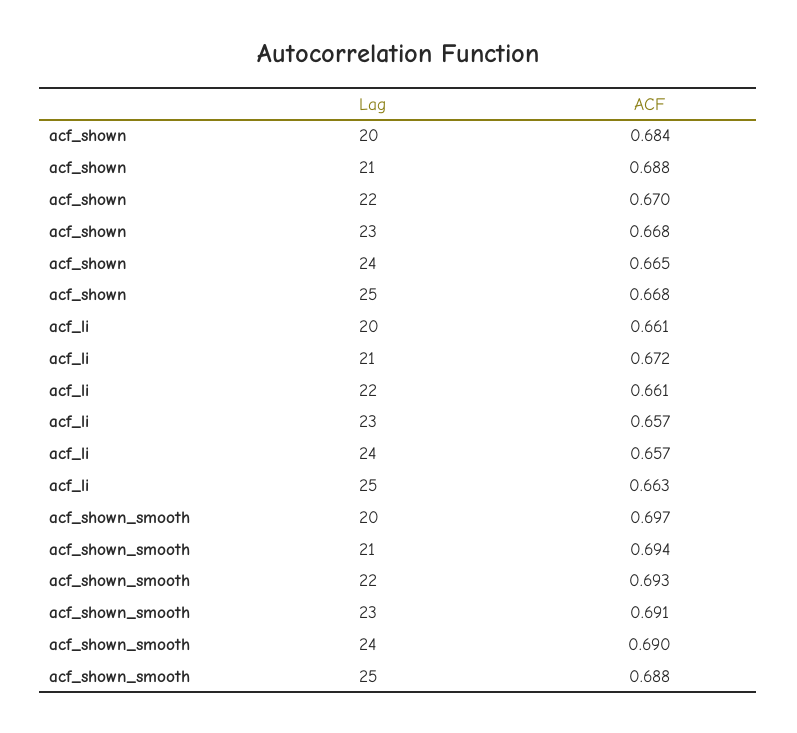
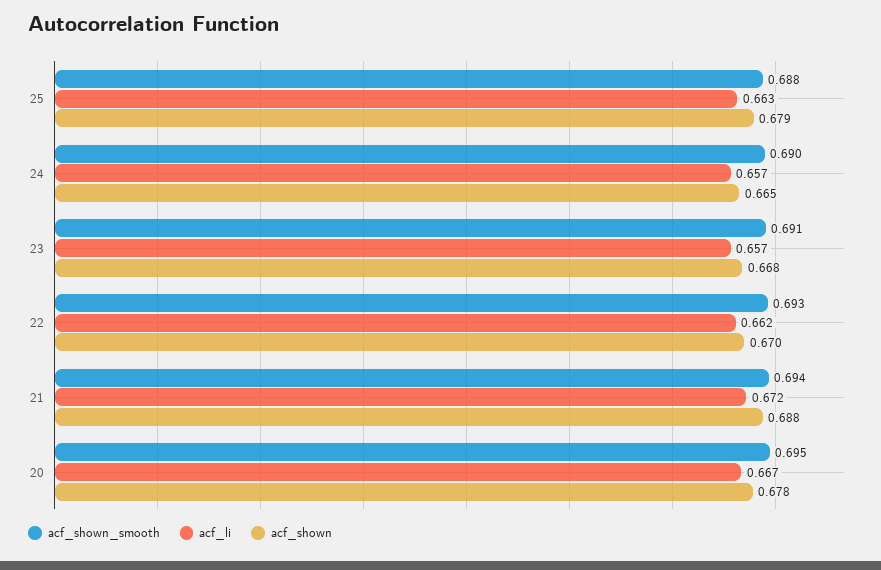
  {
    "acf_shown": {
-     "20": 0.684,
+     "20": 0.678,
      "21": 0.688,
      "22": 0.67,
      "23": 0.668,
      "24": 0.665,
-     "25": 0.668
+     "25": 0.679
    },
    "acf_li": {
-     "20": 0.661,
+     "20": 0.667,
      "21": 0.672,
-     "22": 0.661,
+     "22": 0.662,
      "23": 0.657,
      "24": 0.657,
      "25": 0.663
    },
    "acf_shown_smooth": {
-     "20": 0.697,
+     "20": 0.695,
      "21": 0.694,
      "22": 0.693,
      "23": 0.691,
      "24": 0.69,
      "25": 0.688
    }
  }

